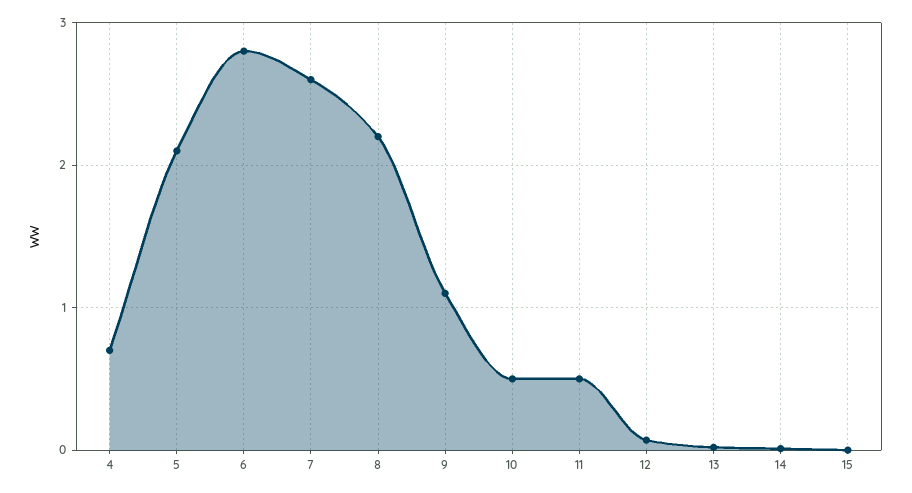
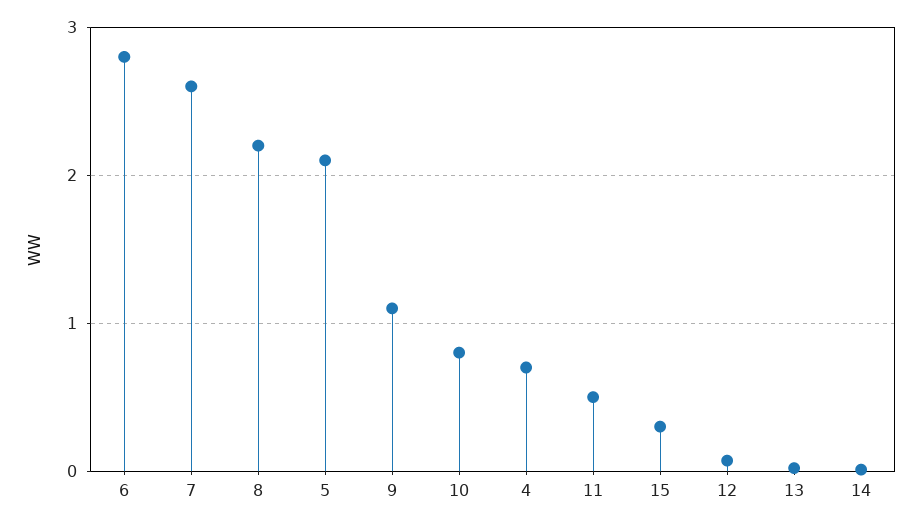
  {
    "4": 0.7,
    "5": 2.1,
    "6": 2.8,
    "7": 2.6,
    "8": 2.2,
    "9": 1.1,
-   "10": 0.5,
+   "10": 0.8,
    "11": 0.5,
    "12": 0.1,
    "13": 0,
    "14": 0,
-   "15": 0
+   "15": 0.3
  }

